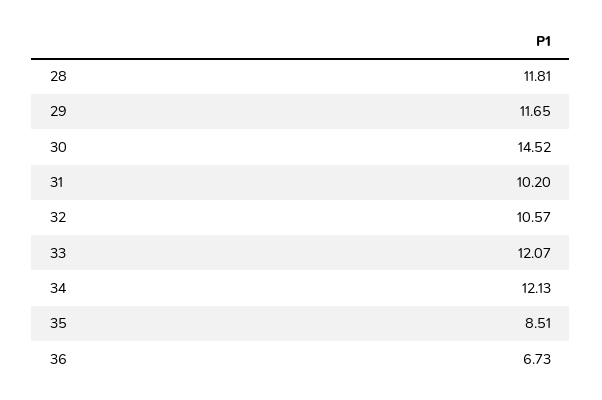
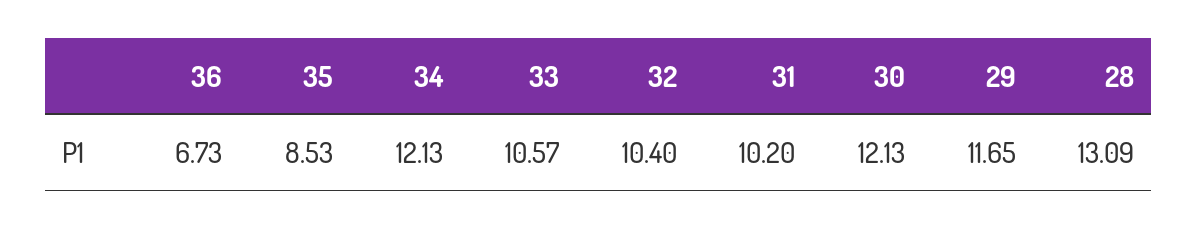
  {
-   "28": 11.81,
+   "28": 13.09,
    "29": 11.65,
-   "30": 14.52,
+   "30": 12.13,
    "31": 10.2,
-   "32": 10.57,
+   "32": 10.4,
-   "33": 12.07,
+   "33": 10.57,
    "34": 12.13,
-   "35": 8.51,
+   "35": 8.53,
    "36": 6.73
  }

